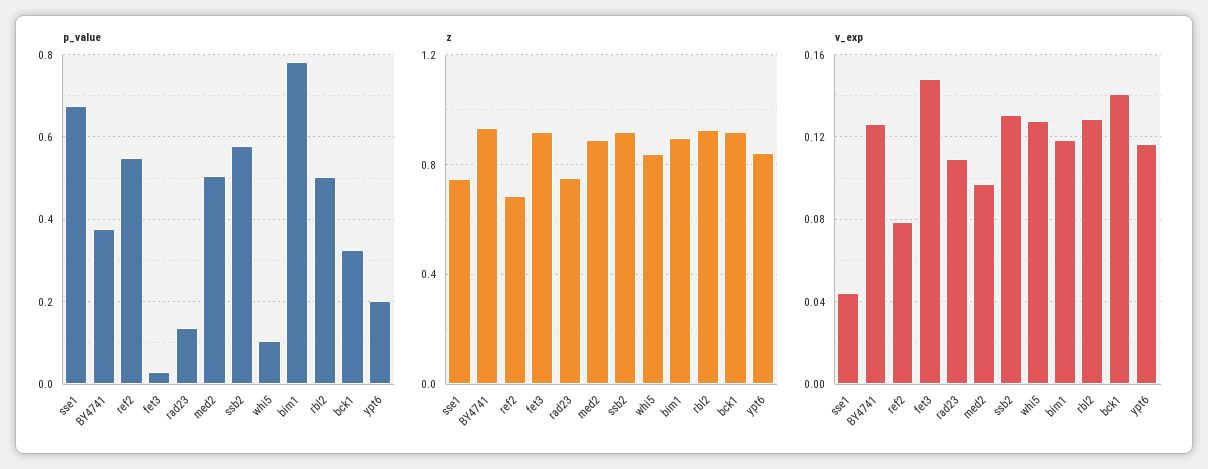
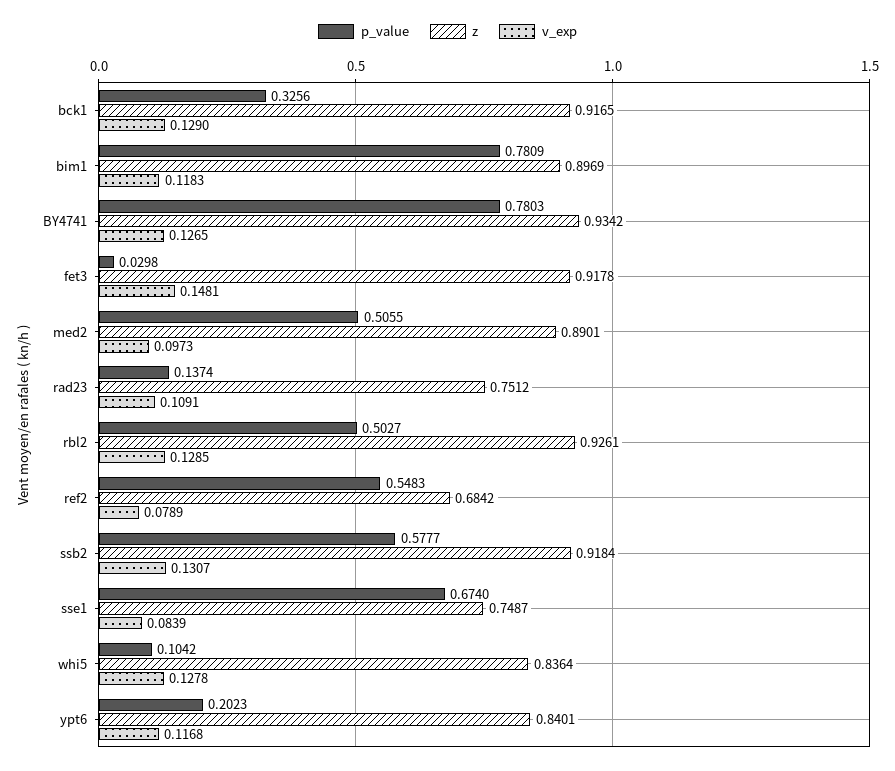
  {
    "p_value": {
      "sse1": 0.674,
-     "BY4741": 0.38,
+     "BY4741": 0.7803,
      "ref2": 0.5483,
      "fet3": 0.0298,
      "rad23": 0.1374,
      "med2": 0.5055,
      "ssb2": 0.5777,
      "whi5": 0.1042,
      "bim1": 0.7809,
      "rbl2": 0.5027,
      "bck1": 0.3256,
      "ypt6": 0.2023
    },
    "z": {
      "sse1": 0.7487,
      "BY4741": 0.9342,
      "ref2": 0.6842,
      "fet3": 0.9178,
      "rad23": 0.7512,
      "med2": 0.8901,
      "ssb2": 0.9184,
      "whi5": 0.8364,
      "bim1": 0.8969,
      "rbl2": 0.9261,
      "bck1": 0.9165,
      "ypt6": 0.8401
    },
    "v_exp": {
-     "sse1": 0.045,
+     "sse1": 0.0839,
      "BY4741": 0.1265,
      "ref2": 0.0789,
      "fet3": 0.1481,
      "rad23": 0.1091,
      "med2": 0.0973,
      "ssb2": 0.1307,
      "whi5": 0.1278,
      "bim1": 0.1183,
      "rbl2": 0.1285,
-     "bck1": 0.14,
+     "bck1": 0.129,
      "ypt6": 0.1168
    }
  }

